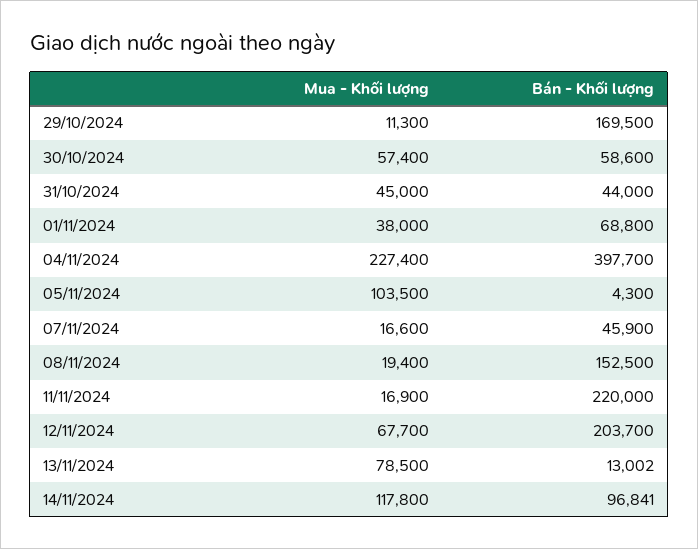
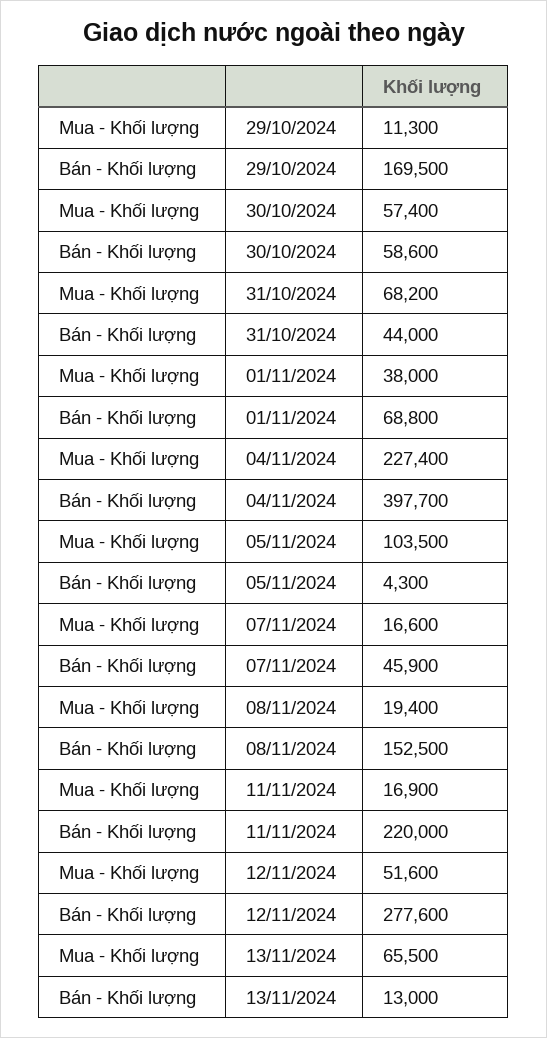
  {
    "Mua - Khối lượng": {
      "29/10/2024": 11300,
      "30/10/2024": 57400,
-     "31/10/2024": 45000,
+     "31/10/2024": 68200,
      "01/11/2024": 38000,
      "04/11/2024": 227400,
      "05/11/2024": 103500,
      "07/11/2024": 16600,
      "08/11/2024": 19400,
      "11/11/2024": 16900,
-     "12/11/2024": 67700,
+     "12/11/2024": 51600,
-     "13/11/2024": 78500,
+     "13/11/2024": 65500
-     "14/11/2024": 117800
    },
    "Bán - Khối lượng": {
      "29/10/2024": 169500,
      "30/10/2024": 58600,
      "31/10/2024": 44000,
      "01/11/2024": 68800,
      "04/11/2024": 397700,
      "05/11/2024": 4300,
      "07/11/2024": 45900,
      "08/11/2024": 152500,
      "11/11/2024": 220000,
-     "12/11/2024": 203700,
+     "12/11/2024": 277600,
-     "13/11/2024": 13002,
+     "13/11/2024": 13000
-     "14/11/2024": 96841
    }
  }

